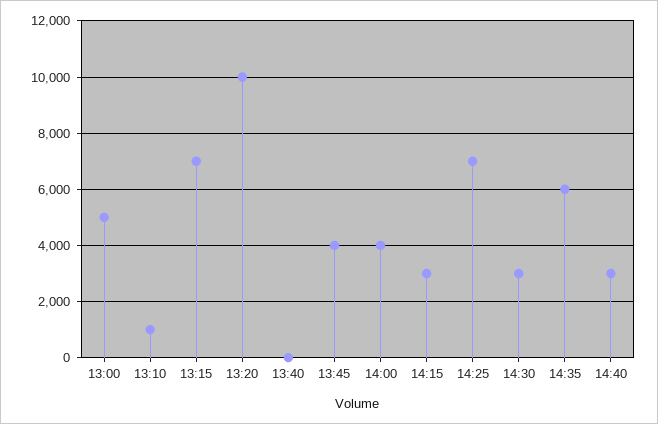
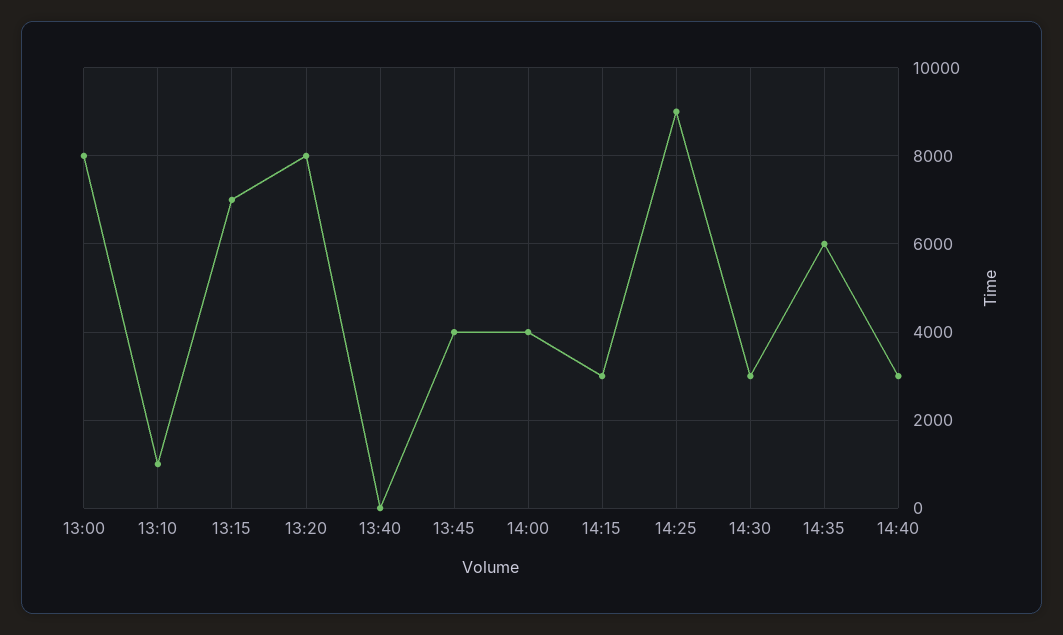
  {
-   "13:00": 5000,
+   "13:00": 8000,
    "13:10": 1000,
    "13:15": 7000,
-   "13:20": 10000,
+   "13:20": 8000,
    "13:40": 0,
    "13:45": 4000,
    "14:00": 4000,
    "14:15": 3000,
-   "14:25": 7000,
+   "14:25": 9000,
    "14:30": 3000,
    "14:35": 6000,
    "14:40": 3000
  }

